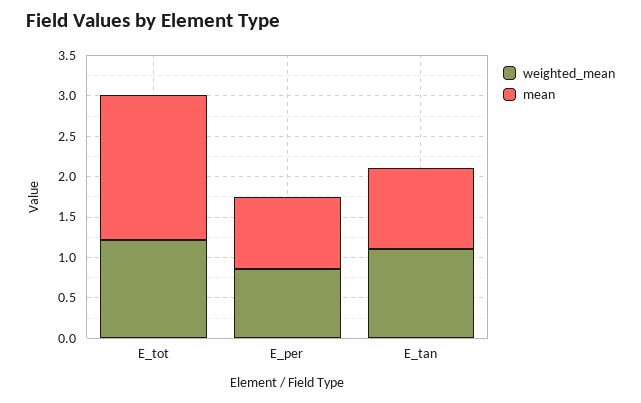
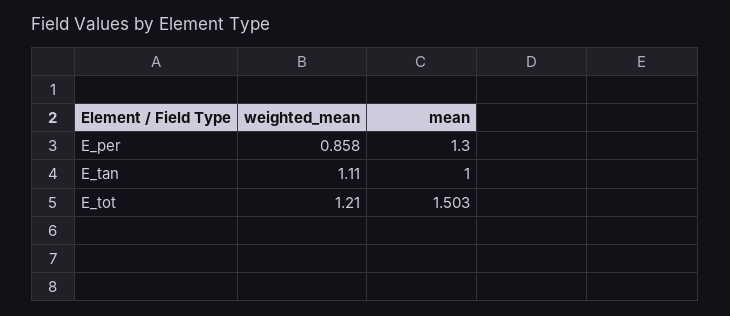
  {
    "weighted_mean": {
      "E_tot": 1.21,
      "E_per": 0.858,
      "E_tan": 1.11
    },
    "mean": {
-     "E_tot": 1.8,
+     "E_tot": 1.503,
-     "E_per": 0.9,
+     "E_per": 1.3,
      "E_tan": 1
    }
  }

